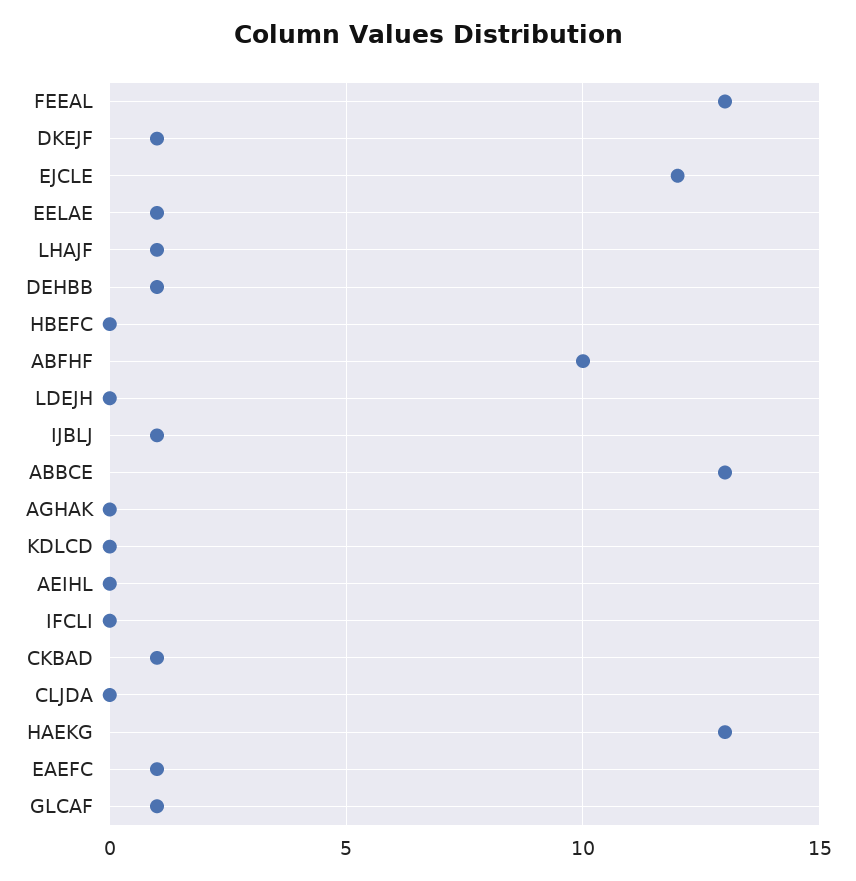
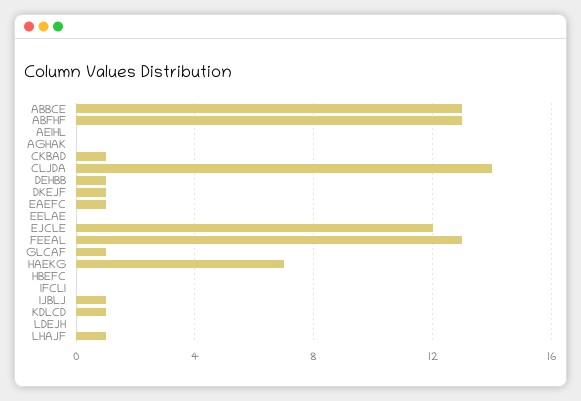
  {
    "FEEAL": 13,
    "DKEJF": 1,
    "EJCLE": 12,
-   "EELAE": 1,
+   "EELAE": 0,
    "LHAJF": 1,
    "DEHBB": 1,
    "HBEFC": 0,
-   "ABFHF": 10,
+   "ABFHF": 13,
    "LDEJH": 0,
    "IJBLJ": 1,
    "ABBCE": 13,
    "AGHAK": 0,
-   "KDLCD": 0,
+   "KDLCD": 1,
    "AEIHL": 0,
    "IFCLI": 0,
    "CKBAD": 1,
-   "CLJDA": 0,
+   "CLJDA": 14,
-   "HAEKG": 13,
+   "HAEKG": 7,
    "EAEFC": 1,
    "GLCAF": 1
  }

